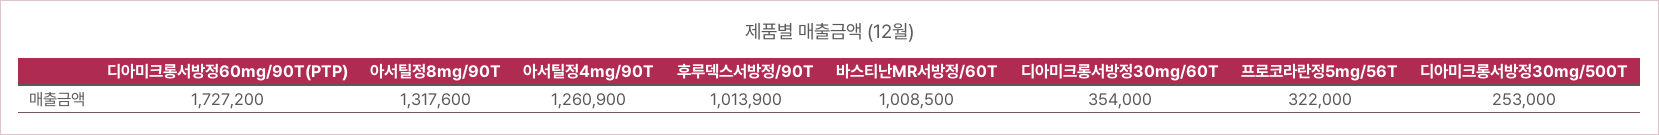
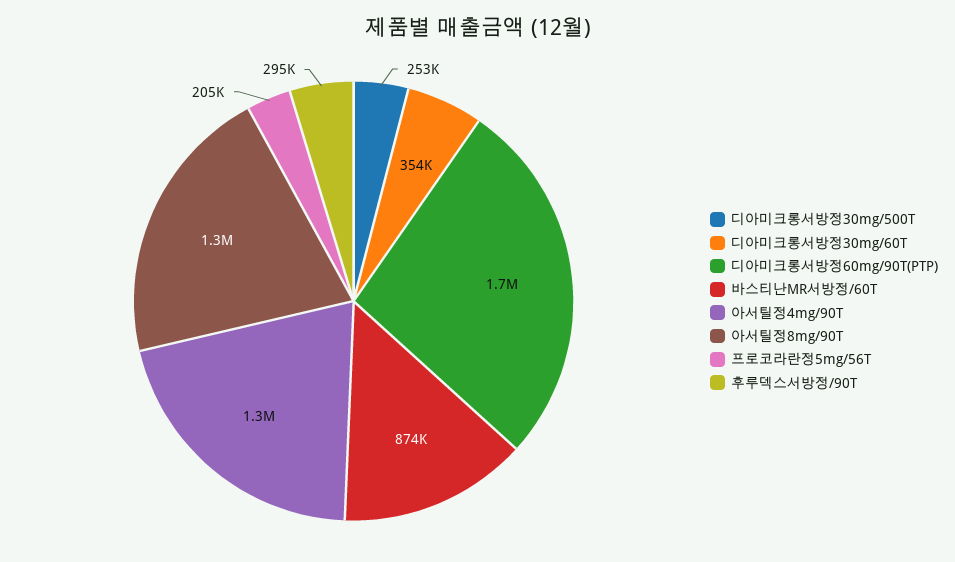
  {
    "디아미크롱서방정60mg/90T(PTP)": 1727200,
    "아서틸정8mg/90T": 1317600,
    "아서틸정4mg/90T": 1260900,
-   "후루덱스서방정/90T": 1013900,
+   "후루덱스서방정/90T": 295000,
-   "바스티난MR서방정/60T": 1008500,
+   "바스티난MR서방정/60T": 874000,
    "디아미크롱서방정30mg/60T": 354000,
-   "프로코라란정5mg/56T": 322000,
+   "프로코라란정5mg/56T": 205000,
    "디아미크롱서방정30mg/500T": 253000
  }

